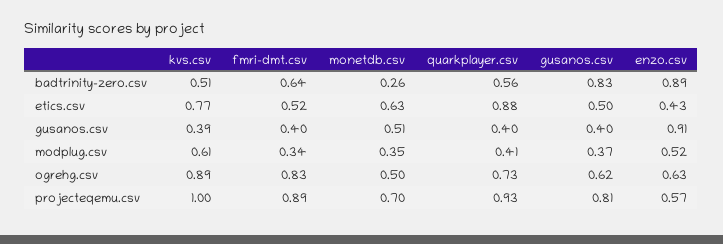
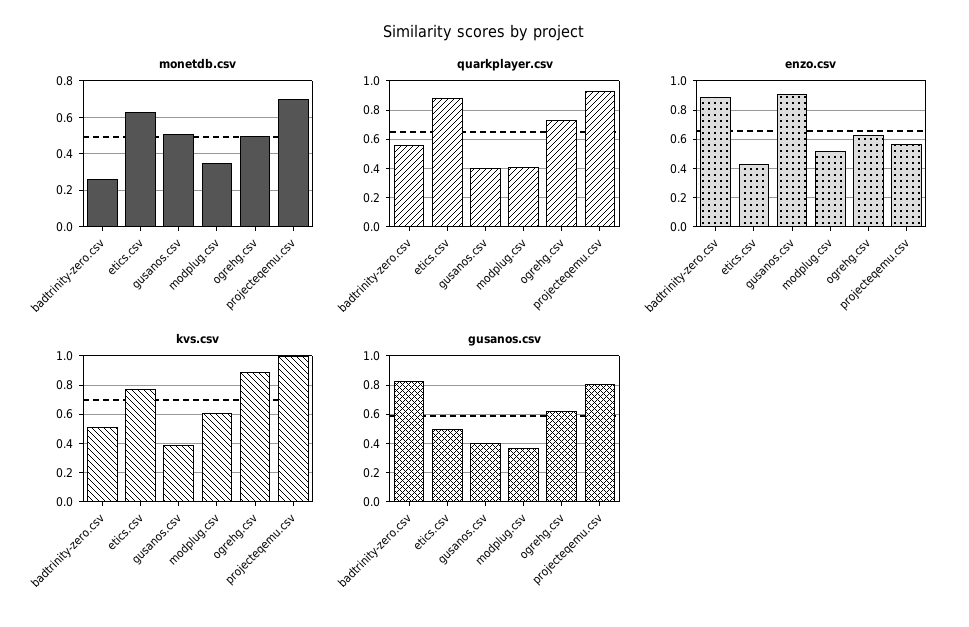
  {
    "kvs.csv": {
      "badtrinity-zero.csv": 0.51,
      "etics.csv": 0.77,
      "gusanos.csv": 0.39,
      "modplug.csv": 0.61,
      "ogrehg.csv": 0.89,
      "projecteqemu.csv": 1
    },
-   "fmri-dmt.csv": {
-     "badtrinity-zero.csv": 0.64,
-     "etics.csv": 0.52,
-     "gusanos.csv": 0.4,
-     "modplug.csv": 0.34,
-     "ogrehg.csv": 0.83,
-     "projecteqemu.csv": 0.89
-   },
    "monetdb.csv": {
      "badtrinity-zero.csv": 0.26,
      "etics.csv": 0.63,
      "gusanos.csv": 0.51,
      "modplug.csv": 0.35,
      "ogrehg.csv": 0.5,
      "projecteqemu.csv": 0.7
    },
    "quarkplayer.csv": {
      "badtrinity-zero.csv": 0.56,
      "etics.csv": 0.88,
      "gusanos.csv": 0.4,
      "modplug.csv": 0.41,
      "ogrehg.csv": 0.73,
      "projecteqemu.csv": 0.93
    },
    "gusanos.csv": {
      "badtrinity-zero.csv": 0.83,
      "etics.csv": 0.5,
      "gusanos.csv": 0.4,
      "modplug.csv": 0.37,
      "ogrehg.csv": 0.62,
      "projecteqemu.csv": 0.81
    },
    "enzo.csv": {
      "badtrinity-zero.csv": 0.89,
      "etics.csv": 0.43,
      "gusanos.csv": 0.91,
      "modplug.csv": 0.52,
      "ogrehg.csv": 0.63,
      "projecteqemu.csv": 0.57
    }
  }

